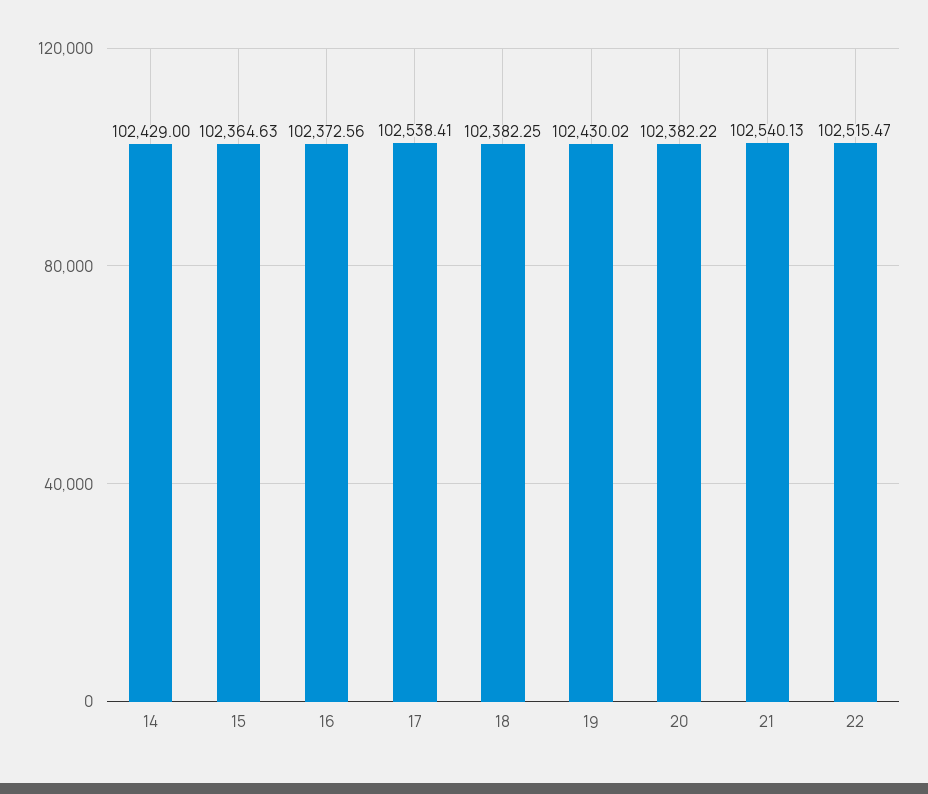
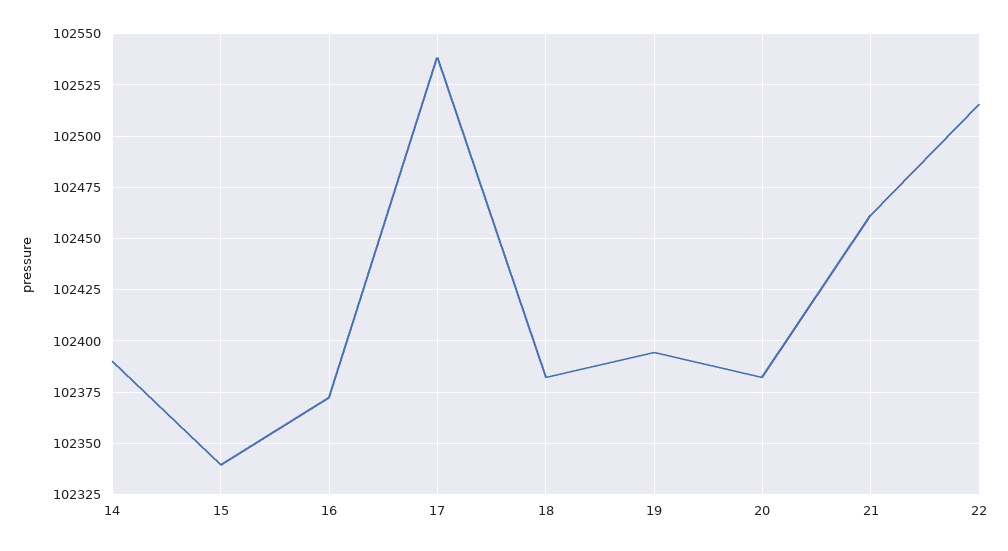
  {
-   "14": 102429,
+   "14": 102390,
-   "15": 102364.63,
+   "15": 102340,
    "16": 102372.56,
    "17": 102538.41,
    "18": 102382.25,
-   "19": 102430.02,
+   "19": 102395,
    "20": 102382.22,
-   "21": 102540.13,
+   "21": 102460,
    "22": 102515.47
  }

